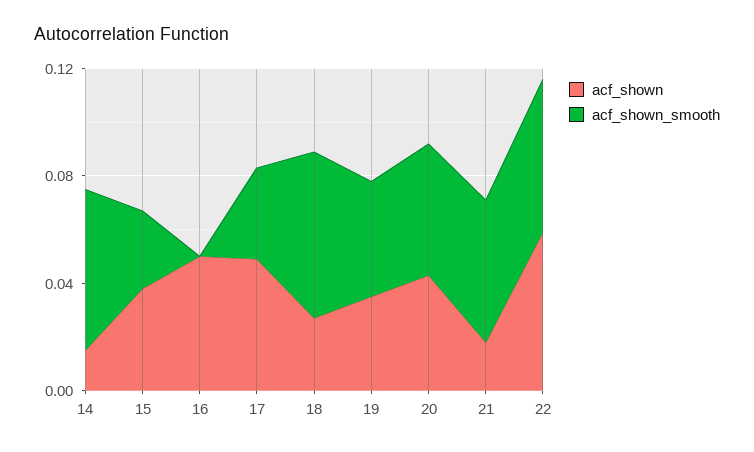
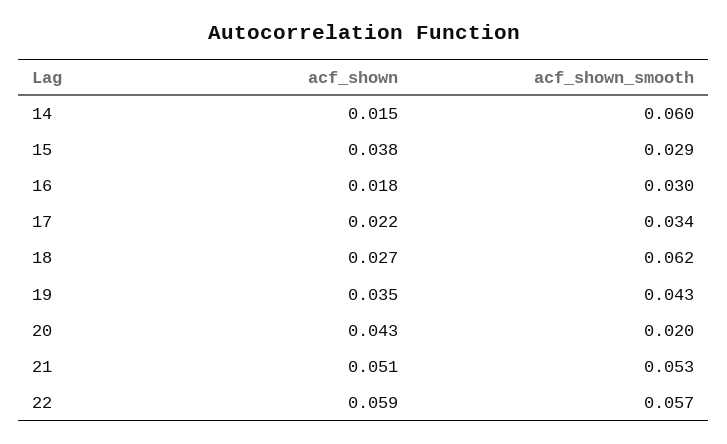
  {
    "acf_shown": {
      "14": 0.015,
      "15": 0.038,
-     "16": 0.05,
+     "16": 0.018,
-     "17": 0.05,
+     "17": 0.022,
      "18": 0.027,
      "19": 0.035,
      "20": 0.043,
-     "21": 0.02,
+     "21": 0.051,
      "22": 0.059
    },
    "acf_shown_smooth": {
      "14": 0.06,
      "15": 0.029,
-     "16": 0,
+     "16": 0.03,
      "17": 0.034,
      "18": 0.062,
      "19": 0.043,
-     "20": 0.05,
+     "20": 0.02,
      "21": 0.053,
      "22": 0.057
    }
  }

